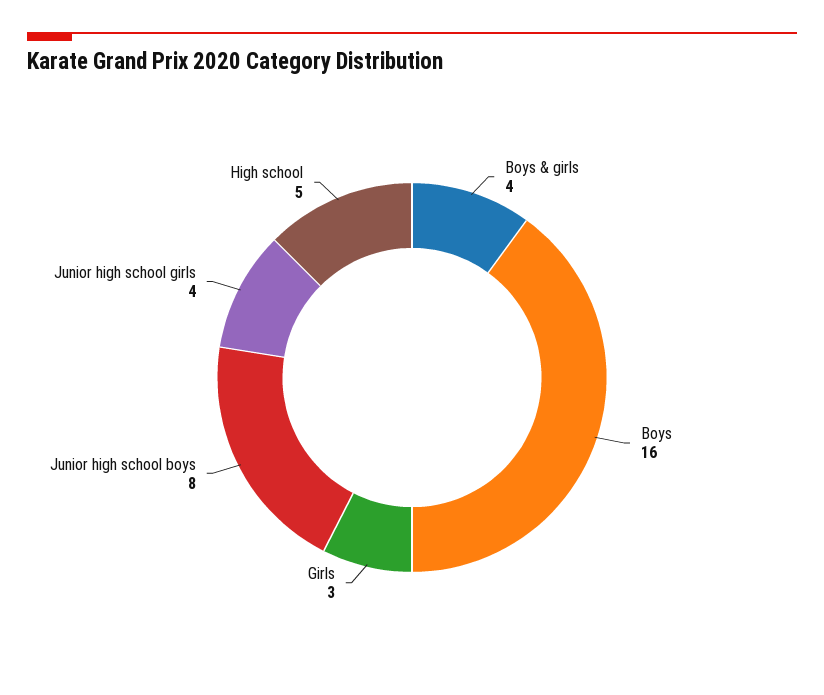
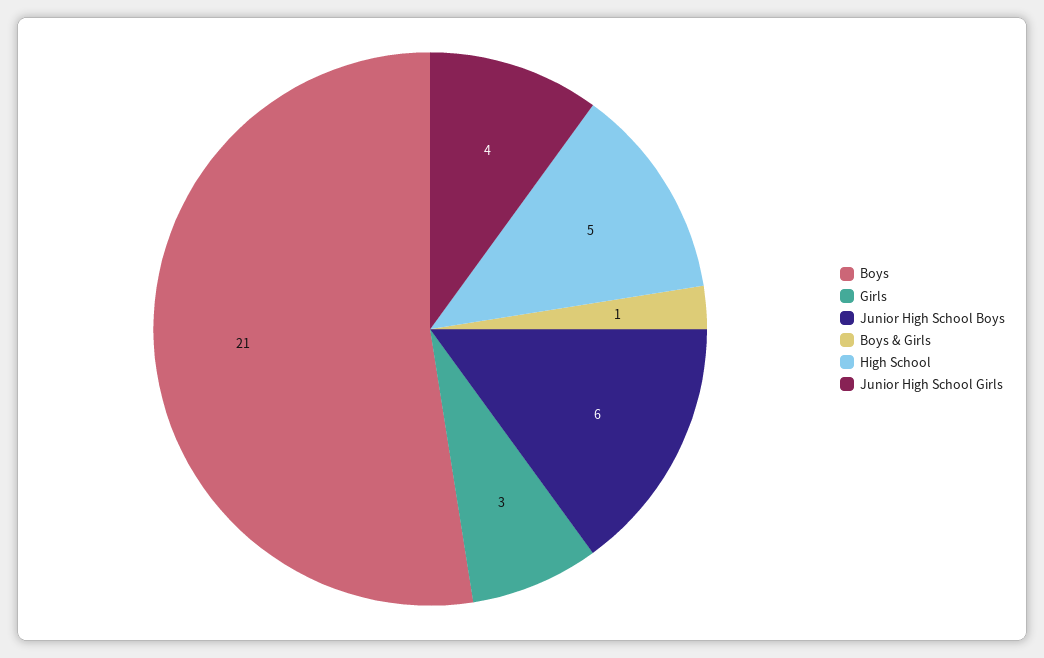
  {
-   "Boys & girls": 4,
+   "Boys & girls": 1,
-   "Boys": 16,
+   "Boys": 21,
    "Girls": 3,
-   "Junior high school boys": 8,
+   "Junior high school boys": 6,
    "Junior high school girls": 4,
    "High school": 5
  }

